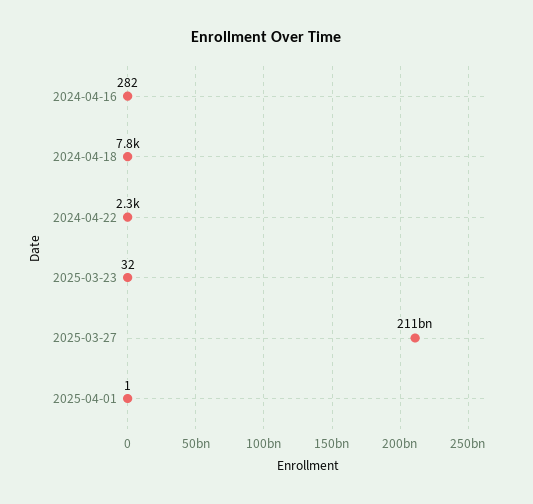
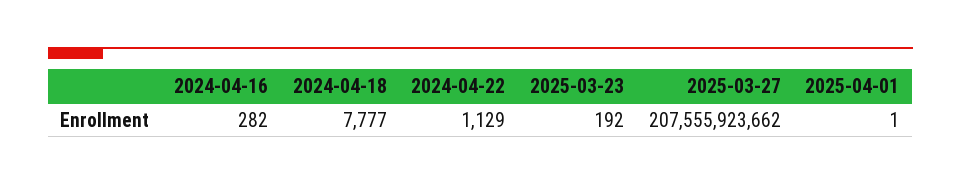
  {
    "2024-04-16": 282,
    "2024-04-18": 7777,
-   "2024-04-22": 2300,
+   "2024-04-22": 1129,
-   "2025-03-23": 32,
+   "2025-03-23": 192,
-   "2025-03-27": 211000000000,
+   "2025-03-27": 207555923662,
    "2025-04-01": 1
  }

